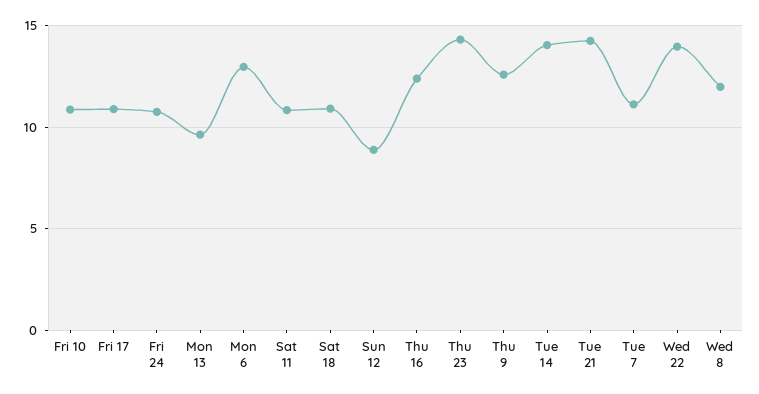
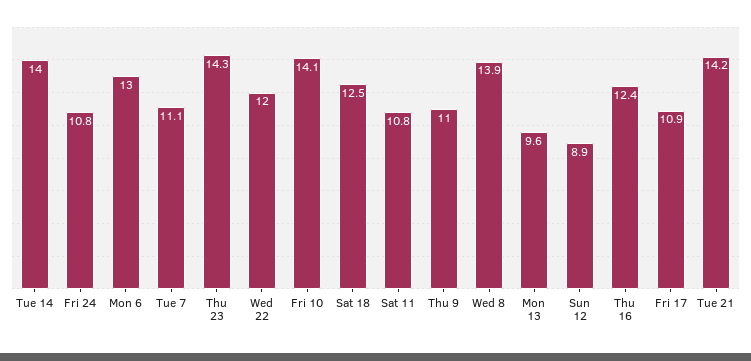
  {
-   "Fri 10": 11,
+   "Fri 10": 14.1,
    "Fri 17": 10.9,
    "Fri 24": 10.8,
    "Mon 13": 9.6,
    "Mon 6": 13,
    "Sat 11": 10.8,
-   "Sat 18": 11,
+   "Sat 18": 12.5,
    "Sun 12": 8.9,
    "Thu 16": 12.4,
    "Thu 23": 14.3,
-   "Thu 9": 12.5,
+   "Thu 9": 11,
    "Tue 14": 14,
    "Tue 21": 14.2,
    "Tue 7": 11.1,
-   "Wed 22": 14,
+   "Wed 22": 12,
-   "Wed 8": 12
+   "Wed 8": 13.9
  }

